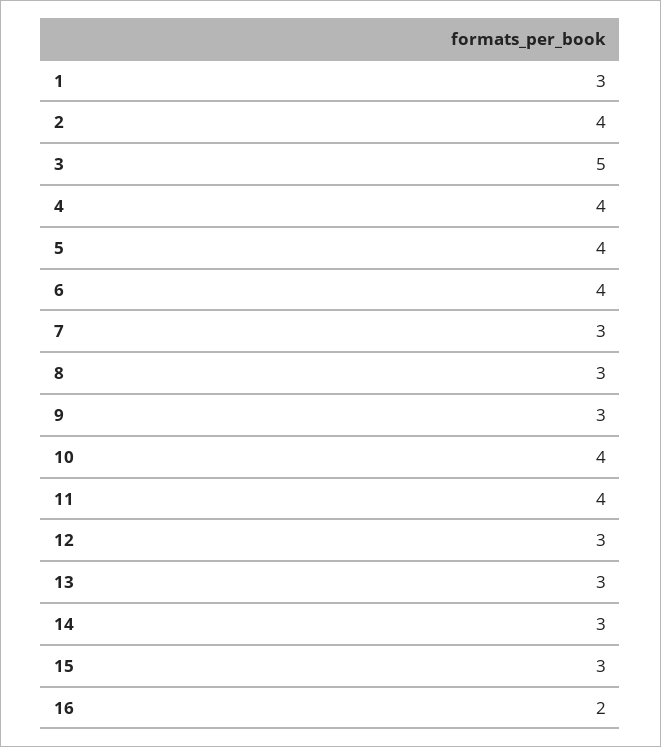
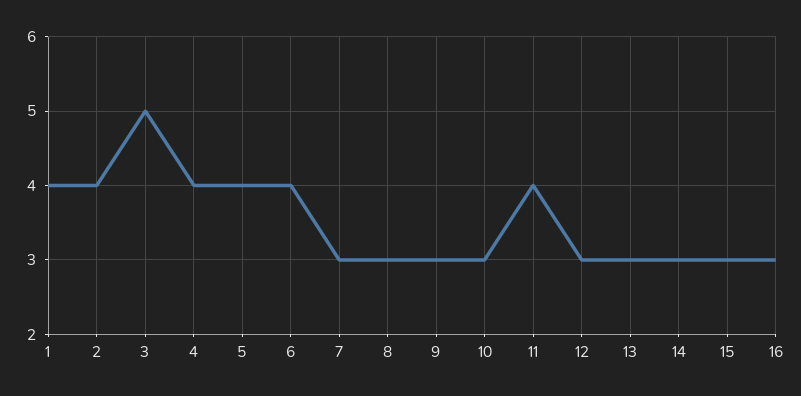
  {
-   "1": 3,
+   "1": 4,
    "2": 4,
    "3": 5,
    "4": 4,
    "5": 4,
    "6": 4,
    "7": 3,
    "8": 3,
    "9": 3,
-   "10": 4,
+   "10": 3,
    "11": 4,
    "12": 3,
    "13": 3,
    "14": 3,
    "15": 3,
-   "16": 2
+   "16": 3
  }

